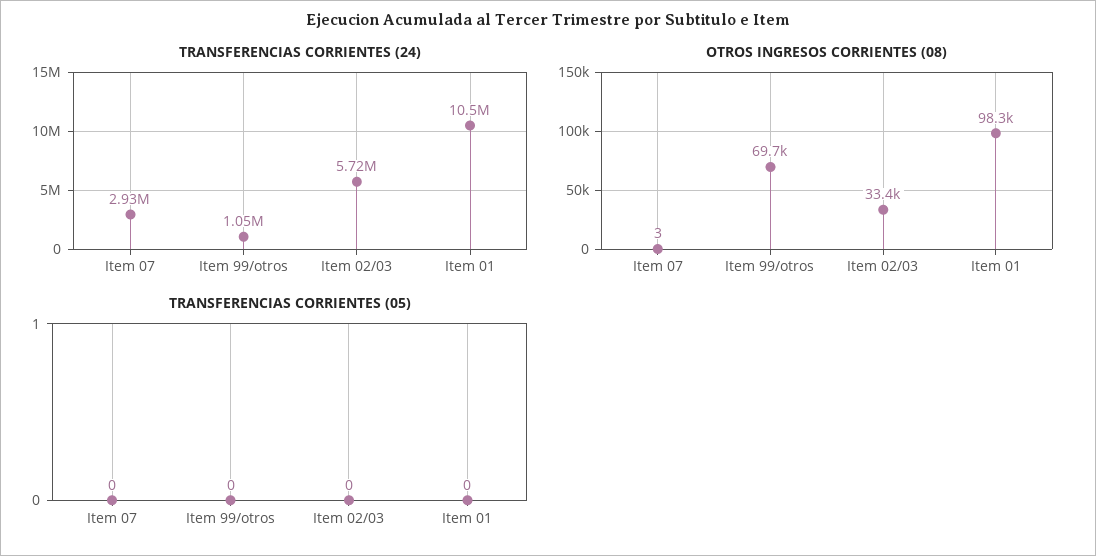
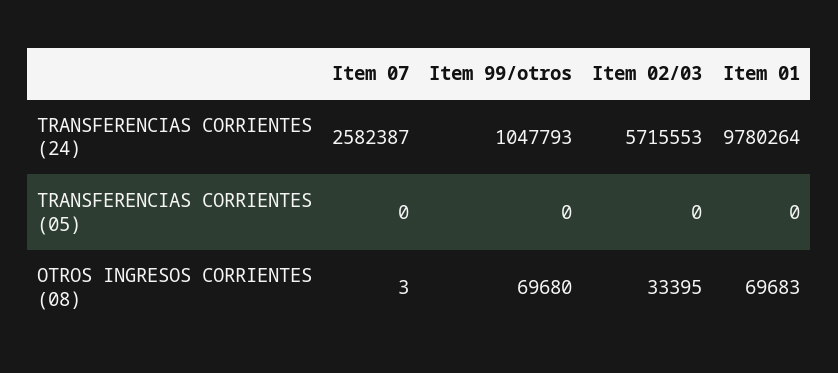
  {
    "TRANSFERENCIAS CORRIENTES (24)": {
-     "Item 07": 2930000,
+     "Item 07": 2582387,
      "Item 99/otros": 1047793,
      "Item 02/03": 5715553,
-     "Item 01": 10500000
+     "Item 01": 9780264
    },
    "OTROS INGRESOS CORRIENTES (08)": {
      "Item 07": 3,
      "Item 99/otros": 69680,
      "Item 02/03": 33395,
-     "Item 01": 98300
+     "Item 01": 69683
    },
    "TRANSFERENCIAS CORRIENTES (05)": {
      "Item 07": 0,
      "Item 99/otros": 0,
      "Item 02/03": 0,
      "Item 01": 0
    }
  }

